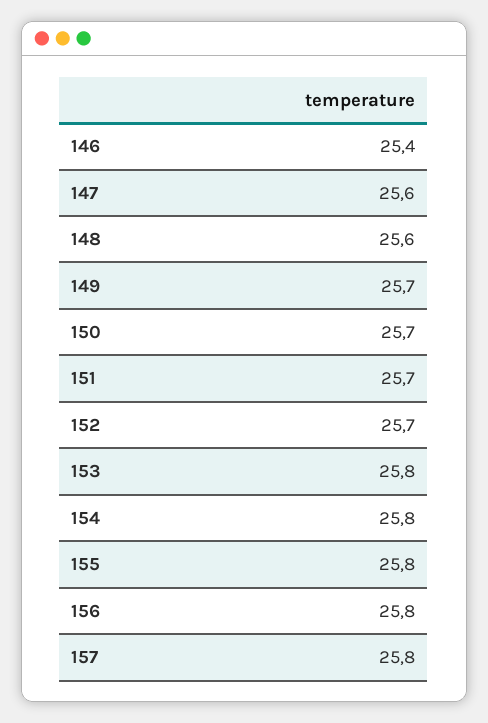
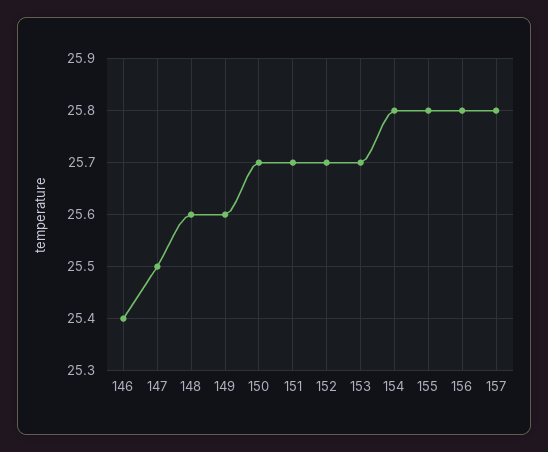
  {
    "146": 25.4,
-   "147": 25.6,
+   "147": 25.5,
    "148": 25.6,
-   "149": 25.7,
+   "149": 25.6,
    "150": 25.7,
    "151": 25.7,
    "152": 25.7,
-   "153": 25.8,
+   "153": 25.7,
    "154": 25.8,
    "155": 25.8,
    "156": 25.8,
    "157": 25.8
  }

